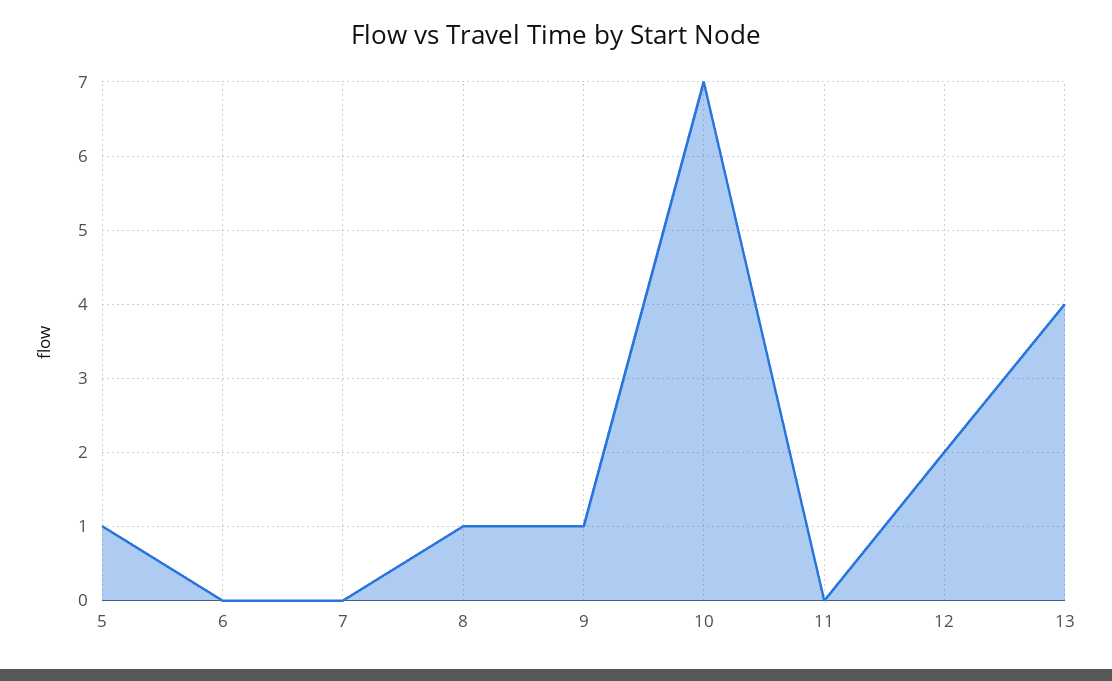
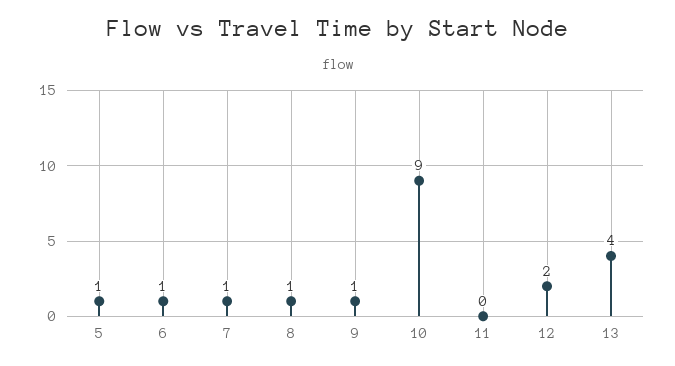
  {
    "5": 1,
-   "6": 0,
+   "6": 1,
-   "7": 0,
+   "7": 1,
    "8": 1,
    "9": 1,
-   "10": 7,
+   "10": 9,
    "11": 0,
    "12": 2,
    "13": 4
  }

